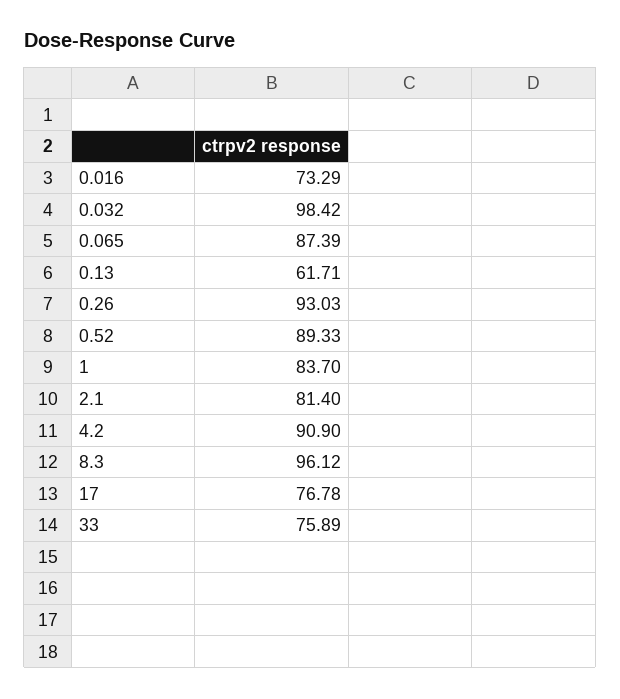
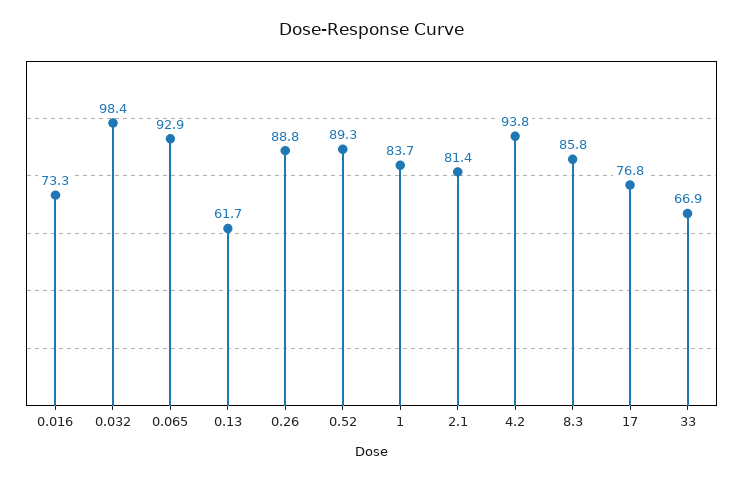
  {
    "0.016": 73.29,
    "0.032": 98.42,
-   "0.065": 87.39,
+   "0.065": 92.9,
    "0.13": 61.71,
-   "0.26": 93.03,
+   "0.26": 88.8,
    "0.52": 89.33,
    "1": 83.7,
    "2.1": 81.4,
-   "4.2": 90.9,
+   "4.2": 93.8,
-   "8.3": 96.12,
+   "8.3": 85.8,
    "17": 76.78,
-   "33": 75.89
+   "33": 66.9
  }

